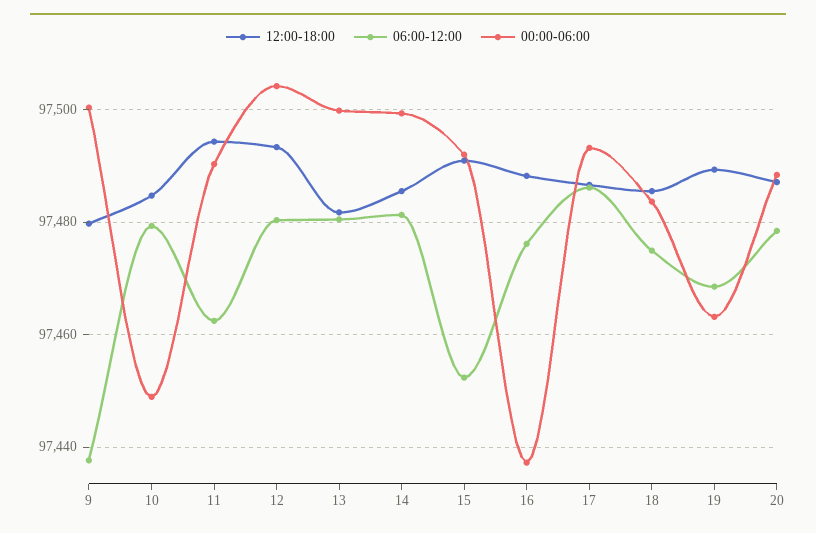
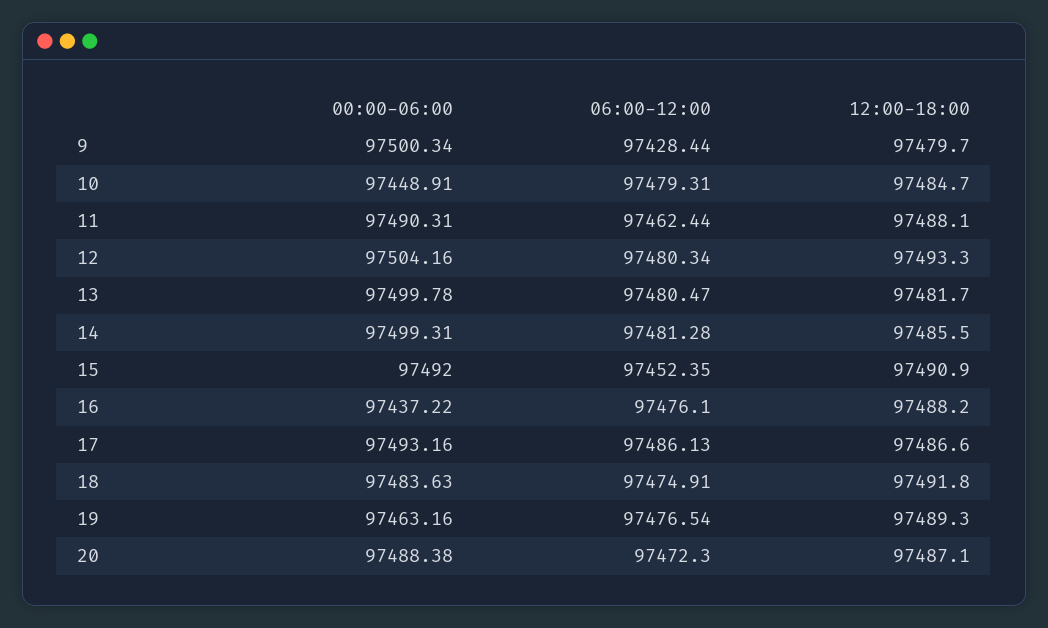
  {
    "12:00-18:00": {
      "9": 97479.7,
      "10": 97484.7,
-     "11": 97494,
+     "11": 97488.1,
      "12": 97493.3,
      "13": 97481.7,
      "14": 97485.5,
      "15": 97490.9,
      "16": 97488.2,
      "17": 97486.6,
-     "18": 97486,
+     "18": 97491.8,
      "19": 97489.3,
      "20": 97487.1
    },
    "06:00-12:00": {
-     "9": 97438,
+     "9": 97428.44,
      "10": 97479.31,
      "11": 97462.44,
      "12": 97480.34,
      "13": 97480.47,
      "14": 97481.28,
      "15": 97452.35,
      "16": 97476.1,
      "17": 97486.13,
      "18": 97474.91,
-     "19": 97468,
+     "19": 97476.54,
-     "20": 97478
+     "20": 97472.3
    },
    "00:00-06:00": {
      "9": 97500.34,
      "10": 97448.91,
      "11": 97490.31,
      "12": 97504.16,
      "13": 97499.78,
      "14": 97499.31,
      "15": 97492,
      "16": 97437.22,
      "17": 97493.16,
      "18": 97483.63,
      "19": 97463.16,
      "20": 97488.38
    }
  }

